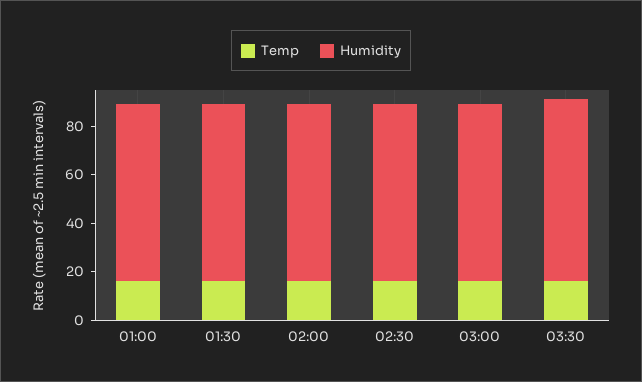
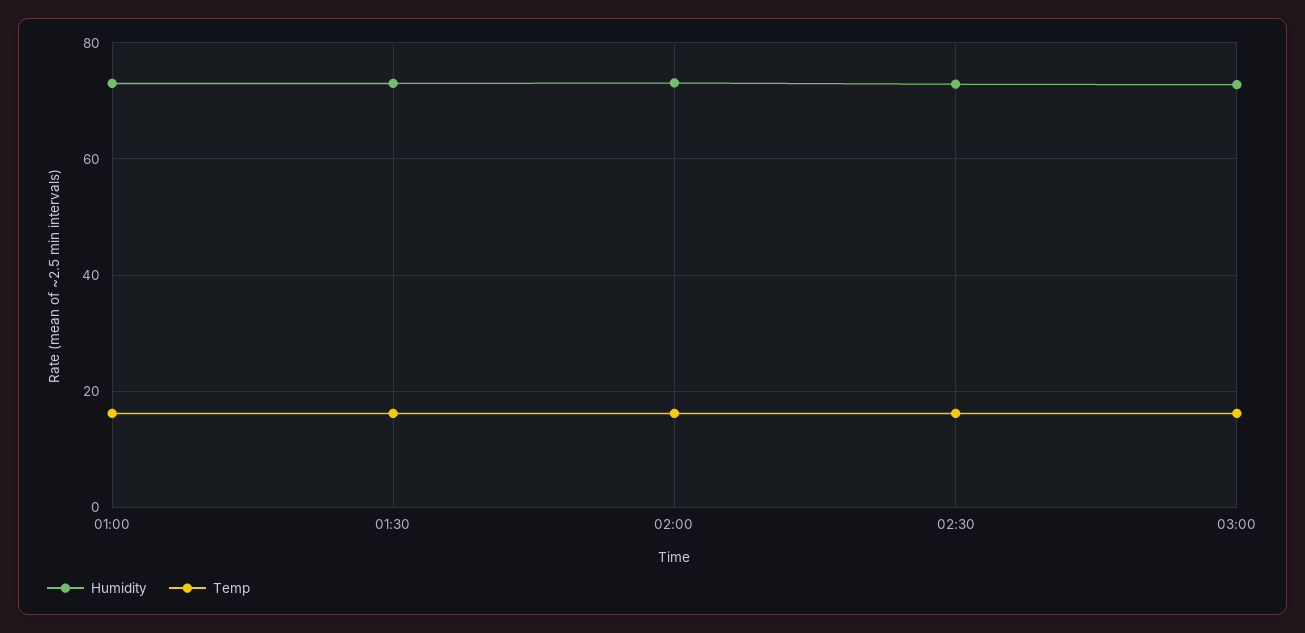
  {
    "Temp": {
      "01:00": 16,
      "01:30": 16,
      "02:00": 16,
      "02:30": 16,
-     "03:00": 16,
+     "03:00": 16
-     "03:30": 15
    },
    "Humidity": {
      "01:00": 74,
      "01:30": 74,
      "02:00": 74,
      "02:30": 72,
-     "03:00": 72,
+     "03:00": 72
-     "03:30": 75
    }
  }

